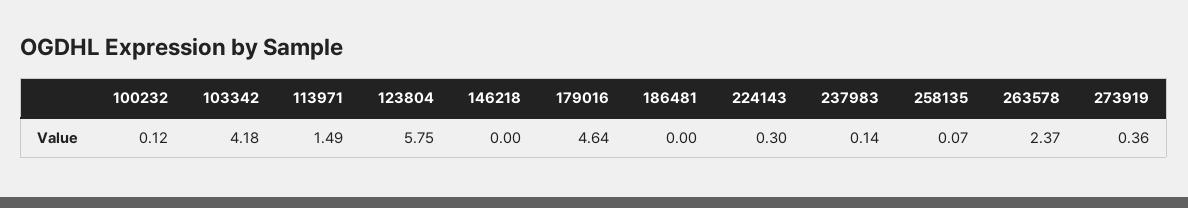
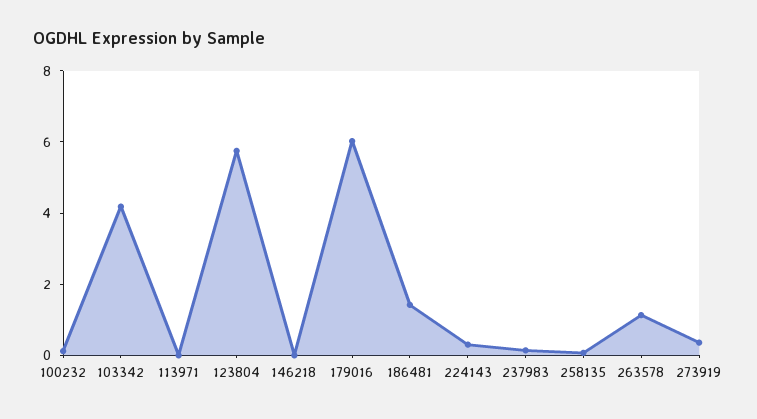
  {
    "100232": 0.12,
    "103342": 4.18,
-   "113971": 1.49,
+   "113971": 0,
    "123804": 5.75,
    "146218": 0,
-   "179016": 4.64,
+   "179016": 6,
-   "186481": 0,
+   "186481": 1.5,
    "224143": 0.3,
    "237983": 0.14,
    "258135": 0.07,
-   "263578": 2.37,
+   "263578": 1,
    "273919": 0.36
  }

